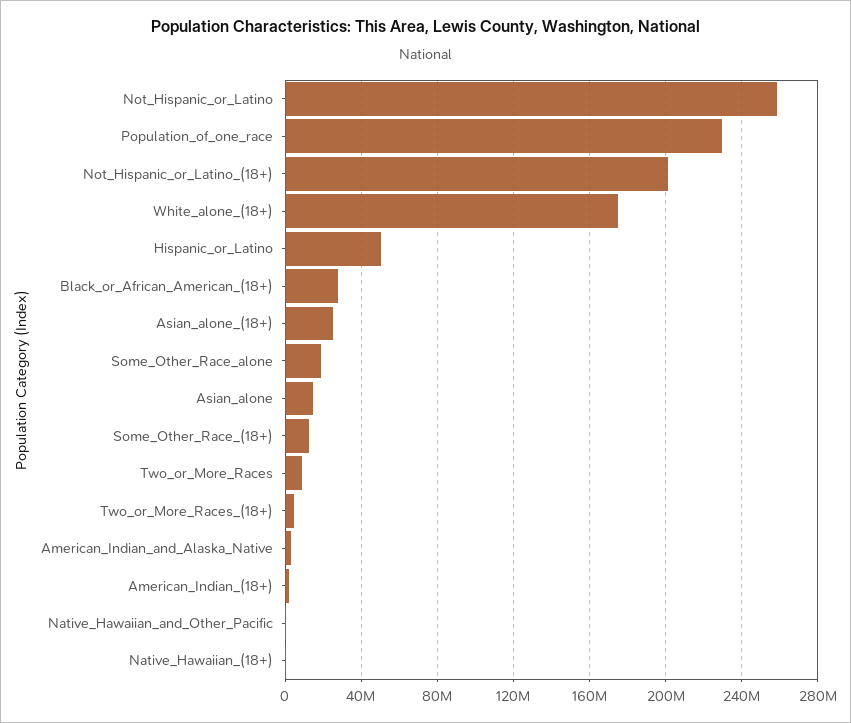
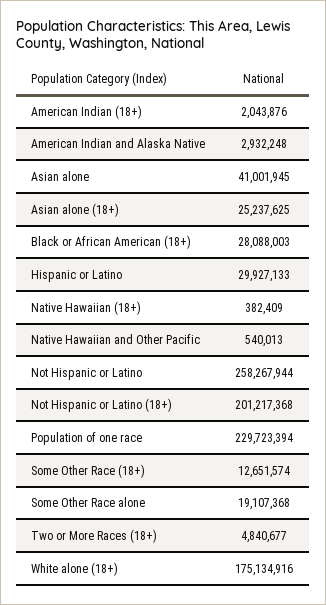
  {
    "Not_Hispanic_or_Latino": 258267944,
    "Population_of_one_race": 229723394,
    "Not_Hispanic_or_Latino_(18+)": 201217368,
    "White_alone_(18+)": 175134916,
-   "Hispanic_or_Latino": 50000000,
+   "Hispanic_or_Latino": 29927133,
    "Black_or_African_American_(18+)": 28088003,
    "Asian_alone_(18+)": 25237625,
    "Some_Other_Race_alone": 19107368,
-   "Asian_alone": 15000000,
+   "Asian_alone": 41001945,
    "Some_Other_Race_(18+)": 12651574,
-   "Two_or_More_Races": 10000000,
    "Two_or_More_Races_(18+)": 4840677,
    "American_Indian_and_Alaska_Native": 2932248,
    "American_Indian_(18+)": 2043876,
    "Native_Hawaiian_and_Other_Pacific": 540013,
    "Native_Hawaiian_(18+)": 382409
  }

